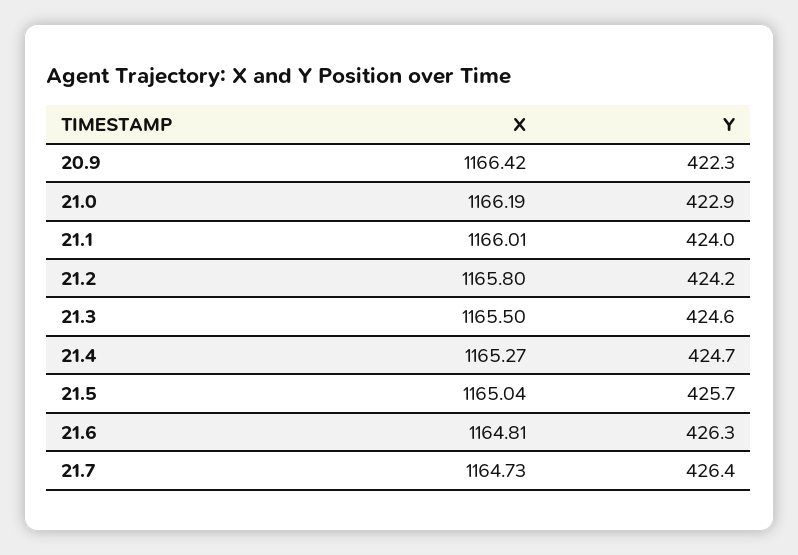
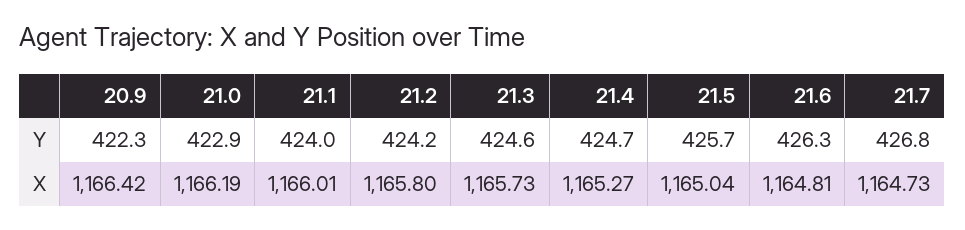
  {
    "X": {
      "20.9": 1166.42,
      "21.0": 1166.19,
      "21.1": 1166.01,
      "21.2": 1165.8,
-     "21.3": 1165.5,
+     "21.3": 1165.73,
      "21.4": 1165.27,
      "21.5": 1165.04,
      "21.6": 1164.81,
      "21.7": 1164.73
    },
    "Y": {
      "20.9": 422.3,
      "21.0": 422.9,
      "21.1": 424,
      "21.2": 424.2,
      "21.3": 424.6,
      "21.4": 424.7,
      "21.5": 425.7,
      "21.6": 426.3,
-     "21.7": 426.4
+     "21.7": 426.8
    }
  }

